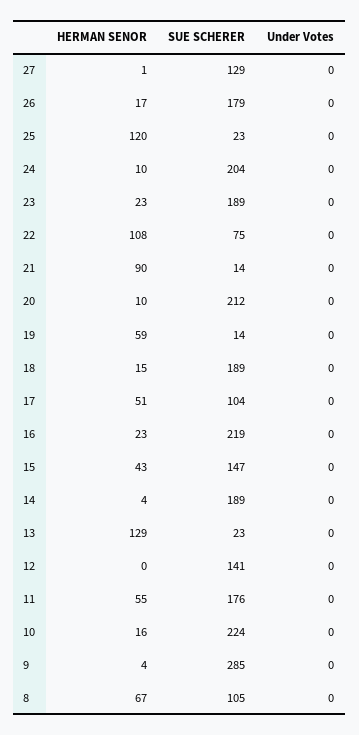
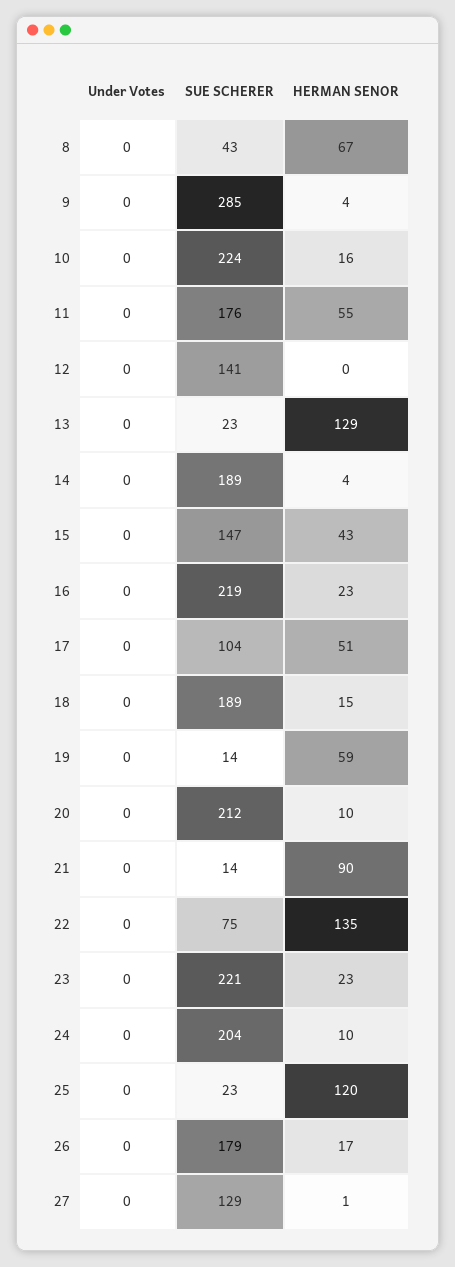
  {
    "HERMAN SENOR": {
      "27": 1,
      "26": 17,
      "25": 120,
      "24": 10,
      "23": 23,
-     "22": 108,
+     "22": 135,
      "21": 90,
      "20": 10,
      "19": 59,
      "18": 15,
      "17": 51,
      "16": 23,
      "15": 43,
      "14": 4,
      "13": 129,
      "12": 0,
      "11": 55,
      "10": 16,
      "9": 4,
      "8": 67
    },
    "SUE SCHERER": {
      "27": 129,
      "26": 179,
      "25": 23,
      "24": 204,
-     "23": 189,
+     "23": 221,
      "22": 75,
      "21": 14,
      "20": 212,
      "19": 14,
      "18": 189,
      "17": 104,
      "16": 219,
      "15": 147,
      "14": 189,
      "13": 23,
      "12": 141,
      "11": 176,
      "10": 224,
      "9": 285,
-     "8": 105
+     "8": 43
    },
    "Under Votes": {
      "27": 0,
      "26": 0,
      "25": 0,
      "24": 0,
      "23": 0,
      "22": 0,
      "21": 0,
      "20": 0,
      "19": 0,
      "18": 0,
      "17": 0,
      "16": 0,
      "15": 0,
      "14": 0,
      "13": 0,
      "12": 0,
      "11": 0,
      "10": 0,
      "9": 0,
      "8": 0
    }
  }

